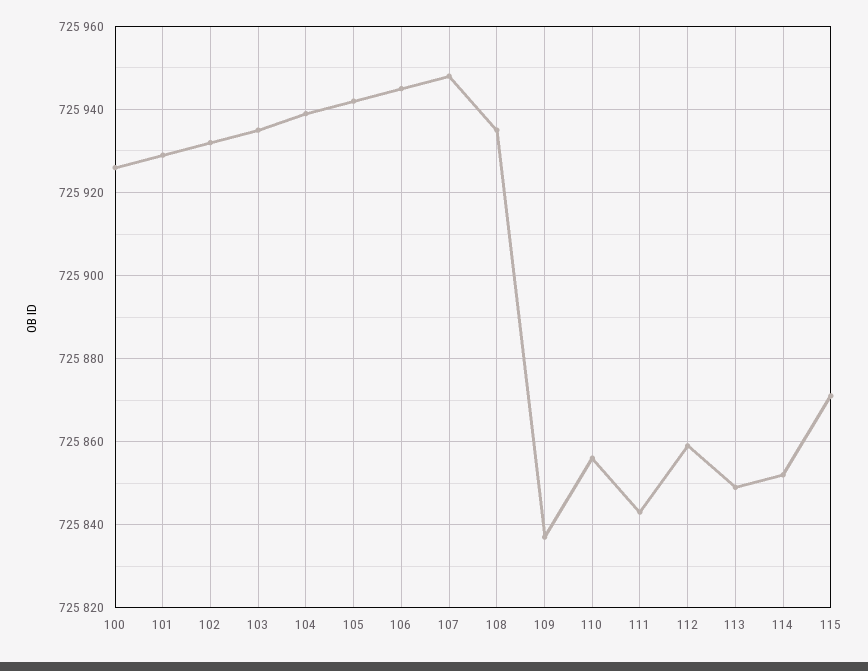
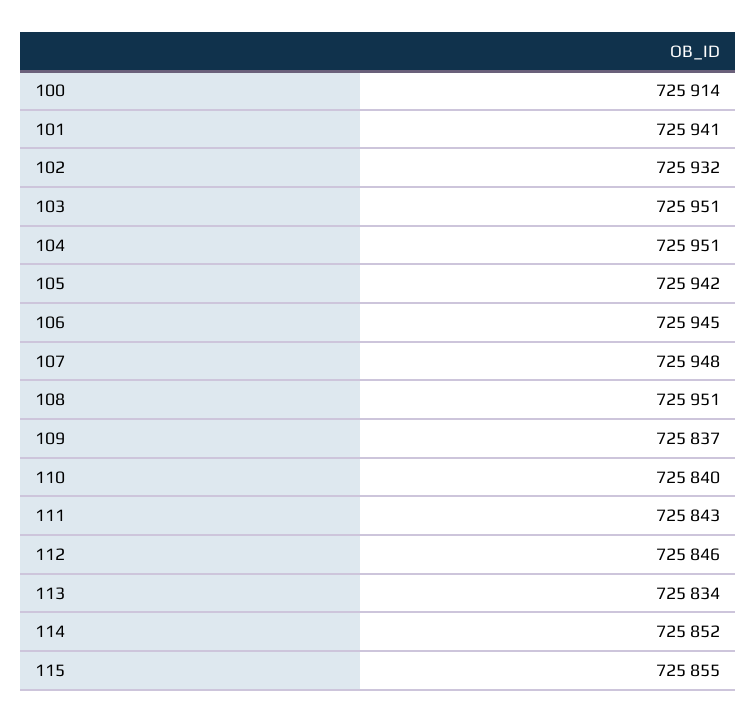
  {
-   "100": 725925,
+   "100": 725914,
-   "101": 725930,
+   "101": 725941,
    "102": 725932,
-   "103": 725935,
+   "103": 725951,
-   "104": 725940,
+   "104": 725951,
    "105": 725942,
    "106": 725945,
    "107": 725948,
-   "108": 725935,
+   "108": 725951,
    "109": 725837,
-   "110": 725855,
+   "110": 725840,
    "111": 725843,
-   "112": 725860,
+   "112": 725846,
-   "113": 725850,
+   "113": 725834,
    "114": 725852,
-   "115": 725870
+   "115": 725855
  }

